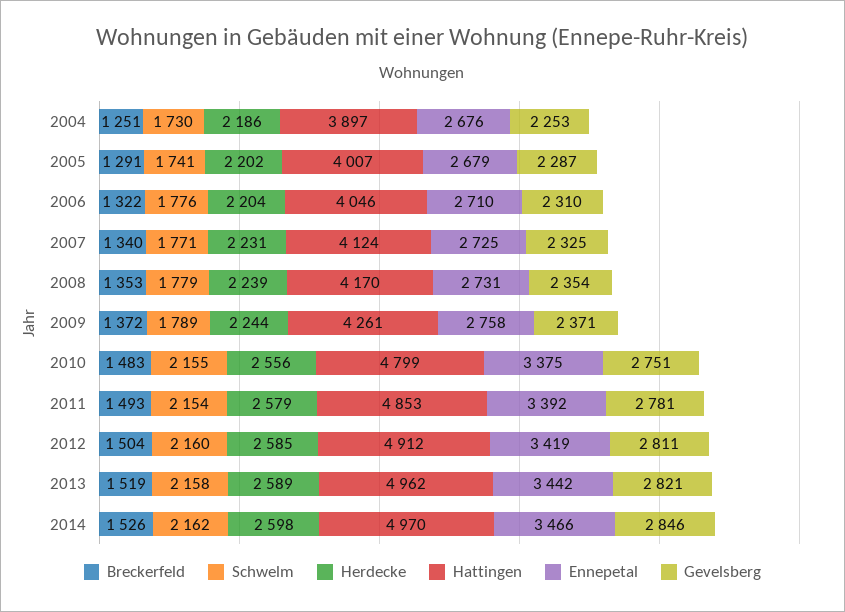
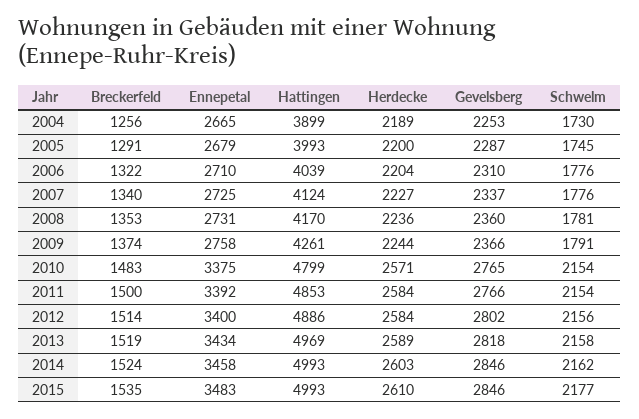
  {
    "Breckerfeld": {
-     "2004": 1251,
+     "2004": 1256,
      "2005": 1291,
      "2006": 1322,
      "2007": 1340,
      "2008": 1353,
-     "2009": 1372,
+     "2009": 1374,
      "2010": 1483,
-     "2011": 1493,
+     "2011": 1500,
-     "2012": 1504,
+     "2012": 1514,
      "2013": 1519,
-     "2014": 1526
+     "2014": 1524,
+     "2015": 1535
    },
    "Schwelm": {
      "2004": 1730,
-     "2005": 1741,
+     "2005": 1745,
      "2006": 1776,
-     "2007": 1771,
+     "2007": 1776,
-     "2008": 1779,
+     "2008": 1781,
-     "2009": 1789,
+     "2009": 1791,
-     "2010": 2155,
+     "2010": 2154,
      "2011": 2154,
-     "2012": 2160,
+     "2012": 2156,
      "2013": 2158,
-     "2014": 2162
+     "2014": 2162,
+     "2015": 2177
    },
    "Herdecke": {
-     "2004": 2186,
+     "2004": 2189,
-     "2005": 2202,
+     "2005": 2200,
      "2006": 2204,
-     "2007": 2231,
+     "2007": 2227,
-     "2008": 2239,
+     "2008": 2236,
      "2009": 2244,
-     "2010": 2556,
+     "2010": 2571,
-     "2011": 2579,
+     "2011": 2584,
-     "2012": 2585,
+     "2012": 2584,
      "2013": 2589,
-     "2014": 2598
+     "2014": 2603,
+     "2015": 2610
    },
    "Hattingen": {
-     "2004": 3897,
+     "2004": 3899,
-     "2005": 4007,
+     "2005": 3993,
-     "2006": 4046,
+     "2006": 4039,
      "2007": 4124,
      "2008": 4170,
      "2009": 4261,
      "2010": 4799,
      "2011": 4853,
-     "2012": 4912,
+     "2012": 4886,
-     "2013": 4962,
+     "2013": 4969,
-     "2014": 4970
+     "2014": 4993,
+     "2015": 4993
    },
    "Ennepetal": {
-     "2004": 2676,
+     "2004": 2665,
      "2005": 2679,
      "2006": 2710,
      "2007": 2725,
      "2008": 2731,
      "2009": 2758,
      "2010": 3375,
      "2011": 3392,
-     "2012": 3419,
+     "2012": 3400,
-     "2013": 3442,
+     "2013": 3434,
-     "2014": 3466
+     "2014": 3458,
+     "2015": 3483
    },
    "Gevelsberg": {
      "2004": 2253,
      "2005": 2287,
      "2006": 2310,
-     "2007": 2325,
+     "2007": 2337,
-     "2008": 2354,
+     "2008": 2360,
-     "2009": 2371,
+     "2009": 2366,
-     "2010": 2751,
+     "2010": 2765,
-     "2011": 2781,
+     "2011": 2766,
-     "2012": 2811,
+     "2012": 2802,
-     "2013": 2821,
+     "2013": 2818,
-     "2014": 2846
+     "2014": 2846,
+     "2015": 2846
    }
  }

